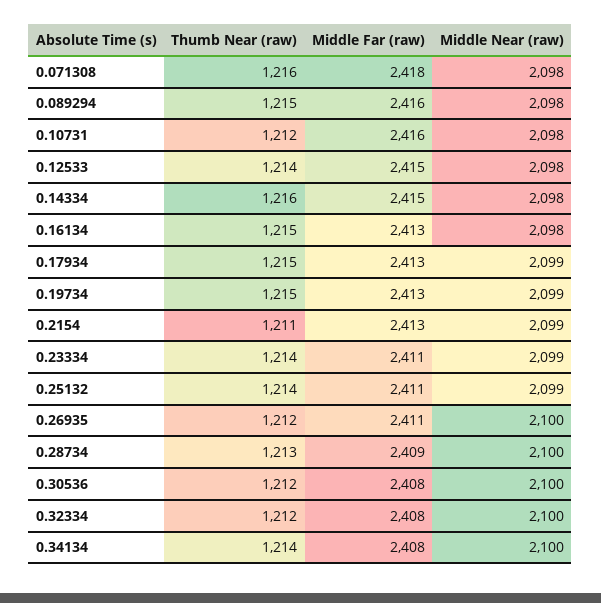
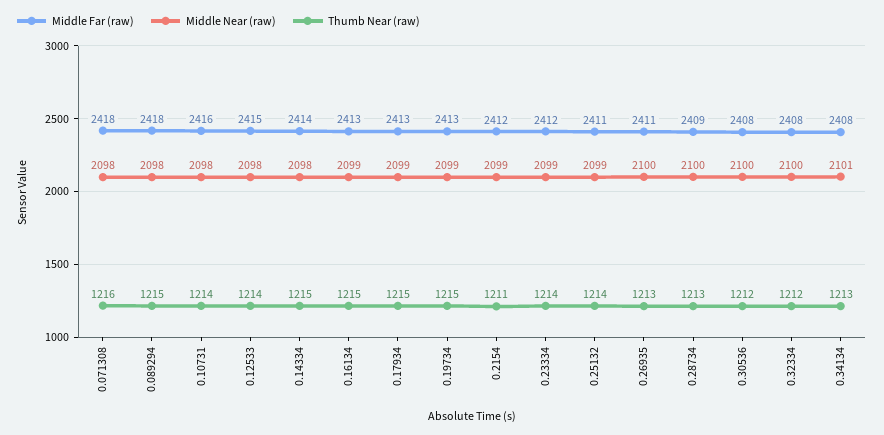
  {
    "Thumb Near (raw)": {
      "0.071308": 1216,
      "0.089294": 1215,
-     "0.10731": 1212,
+     "0.10731": 1214,
      "0.12533": 1214,
-     "0.14334": 1216,
+     "0.14334": 1215,
      "0.16134": 1215,
      "0.17934": 1215,
      "0.19734": 1215,
      "0.2154": 1211,
      "0.23334": 1214,
      "0.25132": 1214,
-     "0.26935": 1212,
+     "0.26935": 1213,
      "0.28734": 1213,
      "0.30536": 1212,
      "0.32334": 1212,
-     "0.34134": 1214
+     "0.34134": 1213
    },
    "Middle Far (raw)": {
      "0.071308": 2418,
-     "0.089294": 2416,
+     "0.089294": 2418,
      "0.10731": 2416,
      "0.12533": 2415,
-     "0.14334": 2415,
+     "0.14334": 2414,
      "0.16134": 2413,
      "0.17934": 2413,
      "0.19734": 2413,
-     "0.2154": 2413,
+     "0.2154": 2412,
-     "0.23334": 2411,
+     "0.23334": 2412,
      "0.25132": 2411,
      "0.26935": 2411,
      "0.28734": 2409,
      "0.30536": 2408,
      "0.32334": 2408,
      "0.34134": 2408
    },
    "Middle Near (raw)": {
      "0.071308": 2098,
      "0.089294": 2098,
      "0.10731": 2098,
      "0.12533": 2098,
      "0.14334": 2098,
-     "0.16134": 2098,
+     "0.16134": 2099,
      "0.17934": 2099,
      "0.19734": 2099,
      "0.2154": 2099,
      "0.23334": 2099,
      "0.25132": 2099,
      "0.26935": 2100,
      "0.28734": 2100,
      "0.30536": 2100,
      "0.32334": 2100,
-     "0.34134": 2100
+     "0.34134": 2101
    }
  }

